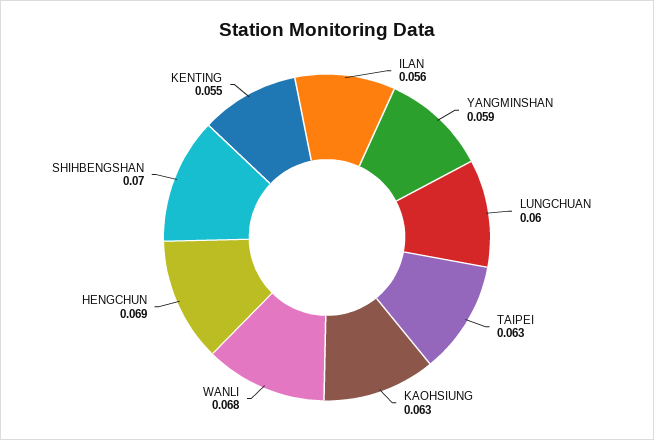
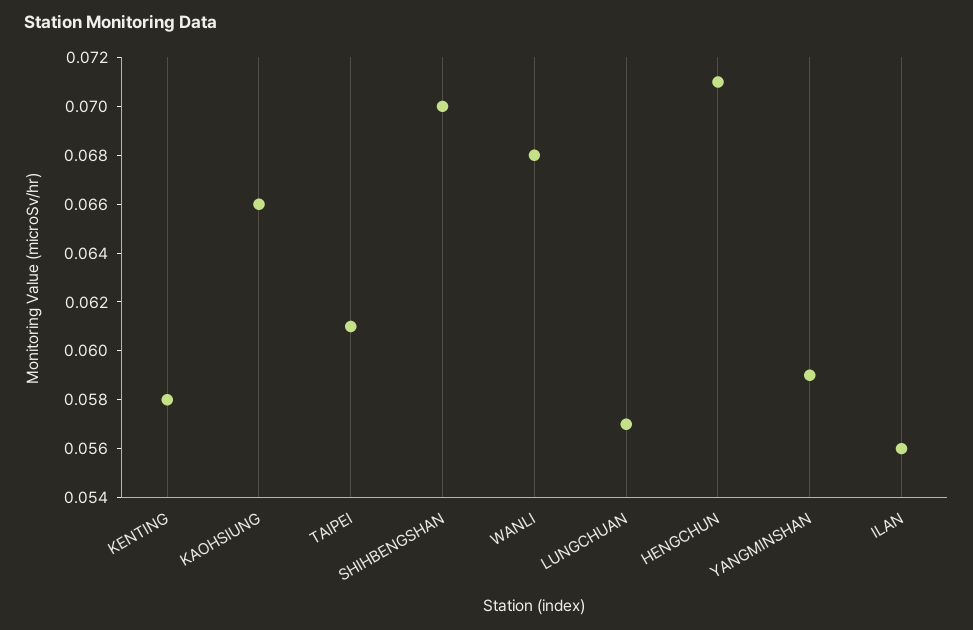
  {
    "ILAN": 0.056,
    "YANGMINSHAN": 0.059,
-   "LUNGCHUAN": 0.06,
+   "LUNGCHUAN": 0.057,
-   "TAIPEI": 0.063,
+   "TAIPEI": 0.061,
-   "KAOHSIUNG": 0.063,
+   "KAOHSIUNG": 0.066,
    "WANLI": 0.068,
-   "HENGCHUN": 0.069,
+   "HENGCHUN": 0.071,
    "SHIHBENGSHAN": 0.07,
-   "KENTING": 0.055
+   "KENTING": 0.058
  }

